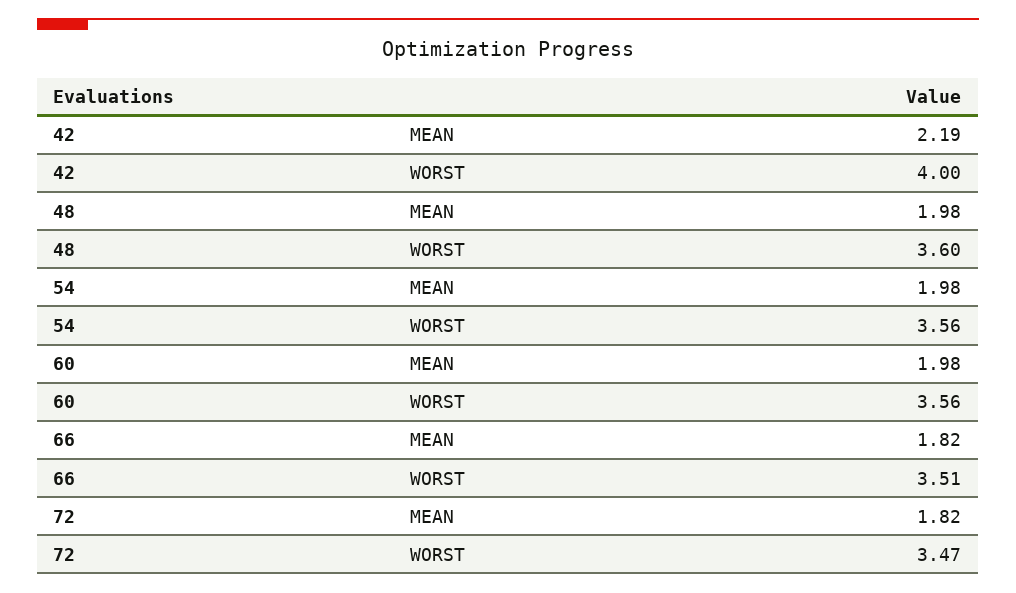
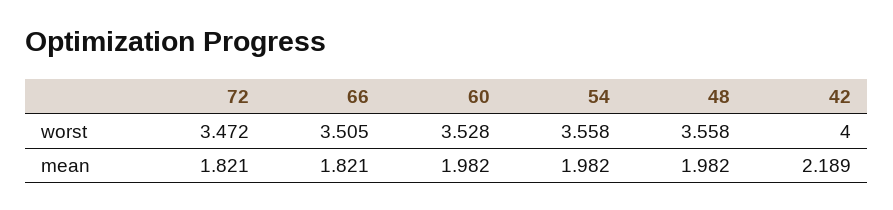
  {
    "42": {
      "MEAN": 2.189,
      "WORST": 4
    },
    "48": {
      "MEAN": 1.982,
-     "WORST": 3.6
+     "WORST": 3.558
    },
    "54": {
      "MEAN": 1.982,
      "WORST": 3.558
    },
    "60": {
      "MEAN": 1.982,
-     "WORST": 3.56
+     "WORST": 3.528
    },
    "66": {
      "MEAN": 1.821,
      "WORST": 3.505
    },
    "72": {
      "MEAN": 1.821,
      "WORST": 3.472
    }
  }

